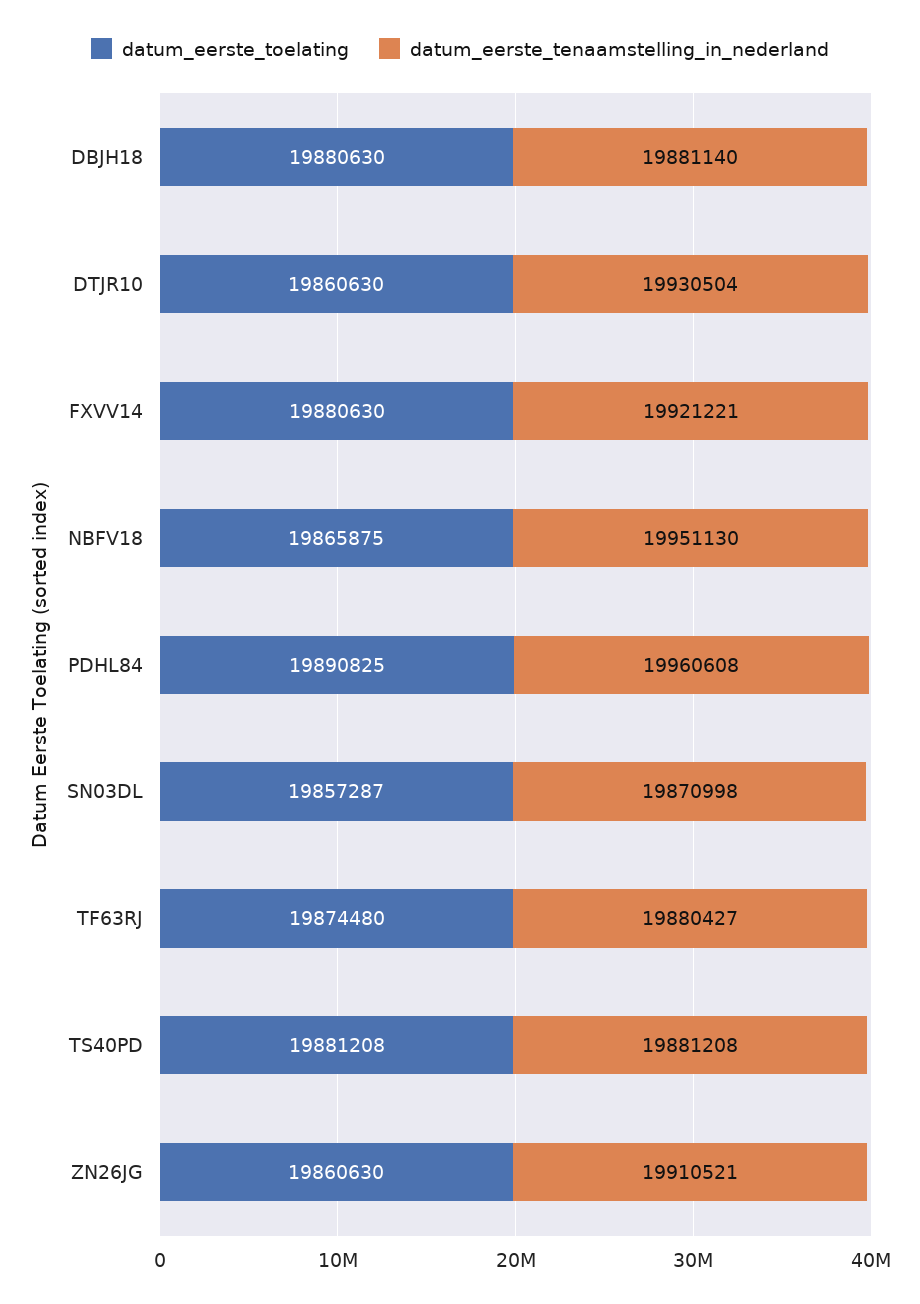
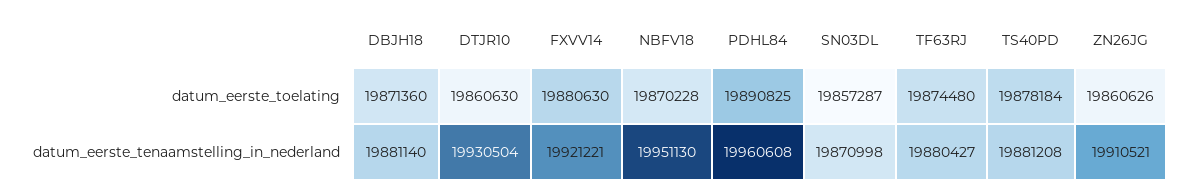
  {
    "datum_eerste_toelating": {
-     "DBJH18": 19880630,
+     "DBJH18": 19871360,
      "DTJR10": 19860630,
      "FXVV14": 19880630,
-     "NBFV18": 19865875,
+     "NBFV18": 19870228,
      "PDHL84": 19890825,
      "SN03DL": 19857287,
      "TF63RJ": 19874480,
-     "TS40PD": 19881208,
+     "TS40PD": 19878184,
-     "ZN26JG": 19860630
+     "ZN26JG": 19860626
    },
    "datum_eerste_tenaamstelling_in_nederland": {
      "DBJH18": 19881140,
      "DTJR10": 19930504,
      "FXVV14": 19921221,
      "NBFV18": 19951130,
      "PDHL84": 19960608,
      "SN03DL": 19870998,
      "TF63RJ": 19880427,
      "TS40PD": 19881208,
      "ZN26JG": 19910521
    }
  }

